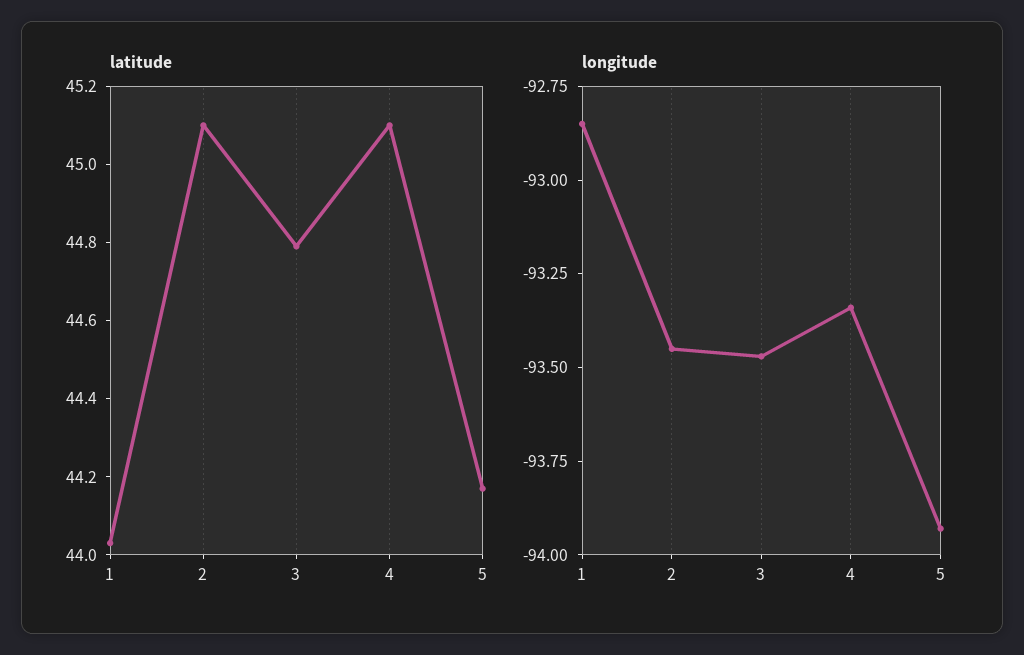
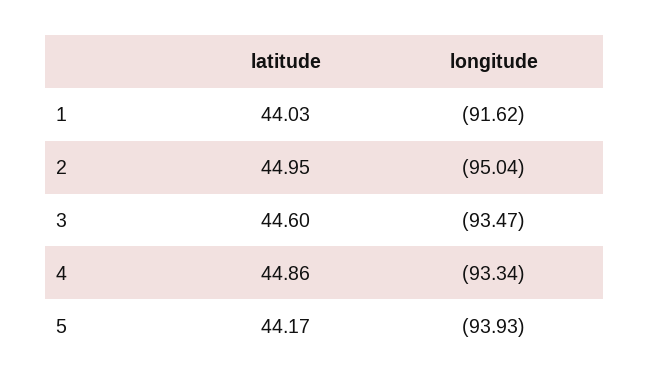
  {
    "latitude": {
      "1": 44.03,
-     "2": 45.1,
+     "2": 44.95,
-     "3": 44.8,
+     "3": 44.6,
-     "4": 45.1,
+     "4": 44.86,
      "5": 44.17
    },
    "longitude": {
-     "1": -92.85,
+     "1": -91.62,
-     "2": -93.45,
+     "2": -95.04,
      "3": -93.47,
      "4": -93.34,
      "5": -93.93
    }
  }

